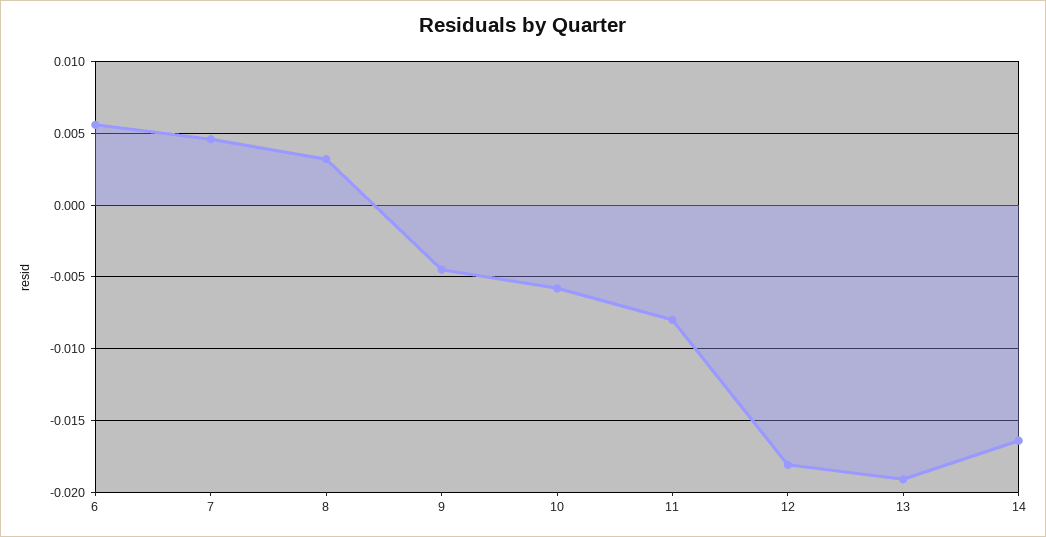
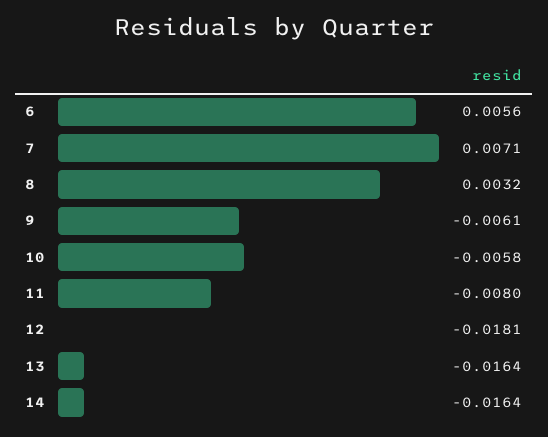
  {
    "6": 0.0056,
-   "7": 0.0045,
+   "7": 0.0071,
    "8": 0.0032,
-   "9": -0.0045,
+   "9": -0.0061,
    "10": -0.0058,
    "11": -0.008,
    "12": -0.0181,
-   "13": -0.019,
+   "13": -0.0164,
    "14": -0.0164
  }

